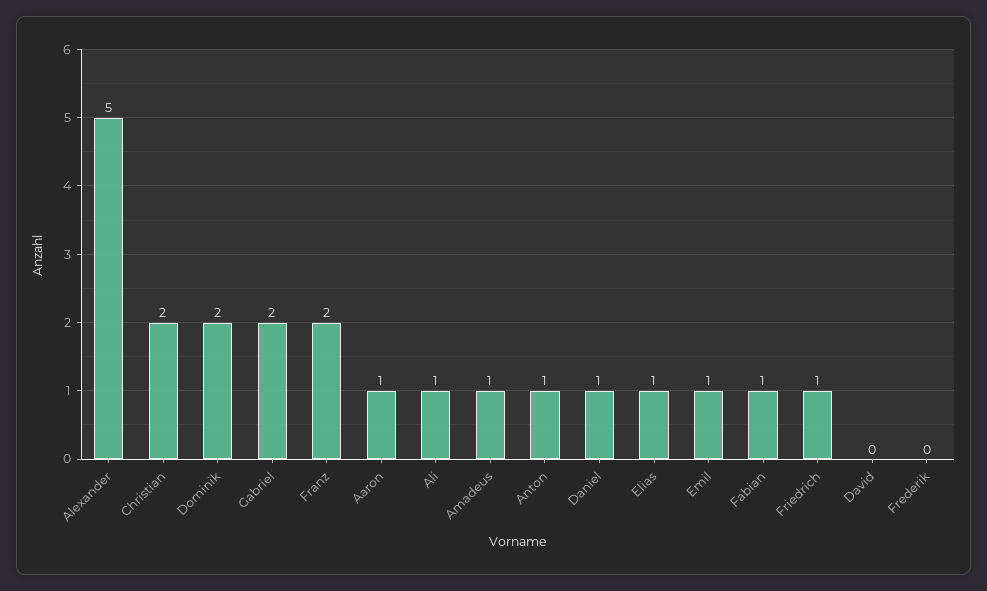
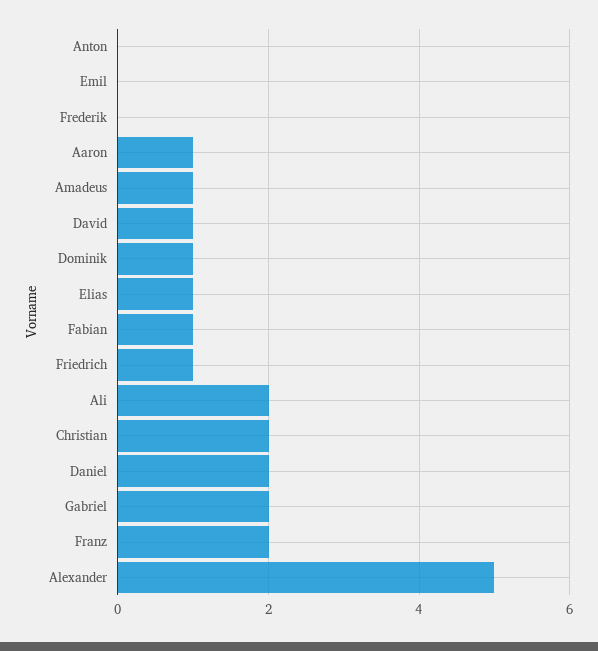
  {
    "Alexander": 5,
    "Christian": 2,
-   "Dominik": 2,
+   "Dominik": 1,
    "Gabriel": 2,
    "Franz": 2,
    "Aaron": 1,
-   "Ali": 1,
+   "Ali": 2,
    "Amadeus": 1,
-   "Anton": 1,
+   "Anton": 0,
-   "Daniel": 1,
+   "Daniel": 2,
    "Elias": 1,
-   "Emil": 1,
+   "Emil": 0,
    "Fabian": 1,
    "Friedrich": 1,
-   "David": 0,
+   "David": 1,
    "Frederik": 0
  }

